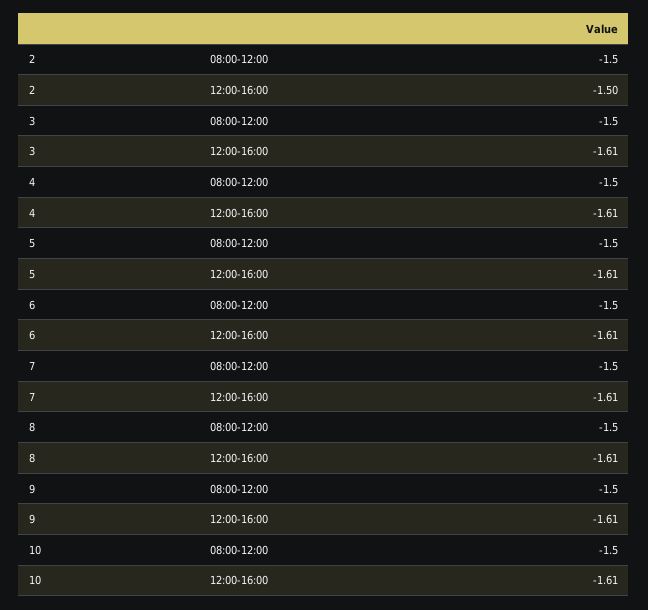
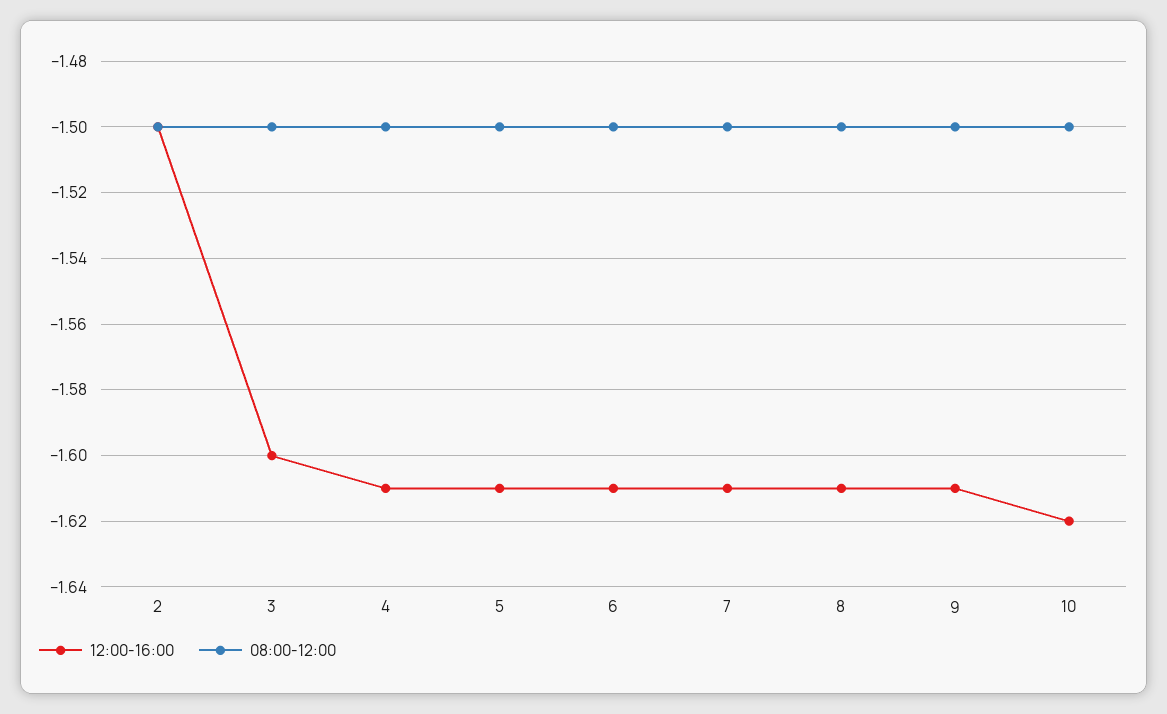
  {
    "08:00-12:00": {
      "2": -1.5,
      "3": -1.5,
      "4": -1.5,
      "5": -1.5,
      "6": -1.5,
      "7": -1.5,
      "8": -1.5,
      "9": -1.5,
      "10": -1.5
    },
    "12:00-16:00": {
      "2": -1.5,
-     "3": -1.61,
+     "3": -1.6,
      "4": -1.61,
      "5": -1.61,
      "6": -1.61,
      "7": -1.61,
      "8": -1.61,
      "9": -1.61,
-     "10": -1.61
+     "10": -1.62
    }
  }

